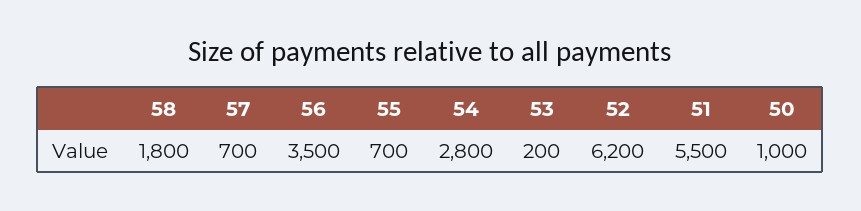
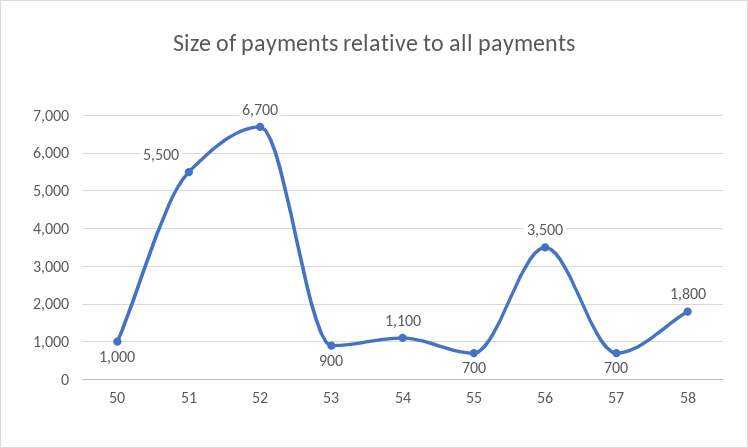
  {
    "58": 1800,
    "57": 700,
    "56": 3500,
    "55": 700,
-   "54": 2800,
+   "54": 1100,
-   "53": 200,
+   "53": 900,
-   "52": 6200,
+   "52": 6700,
    "51": 5500,
    "50": 1000
  }

